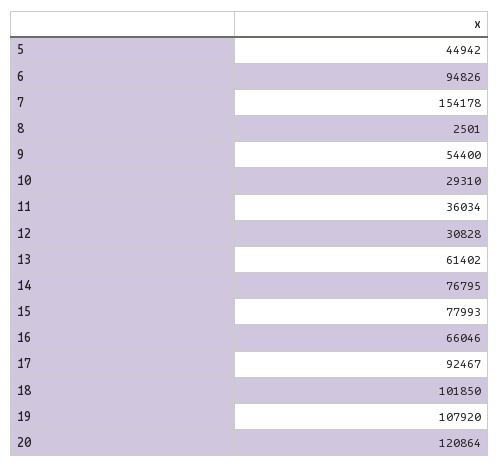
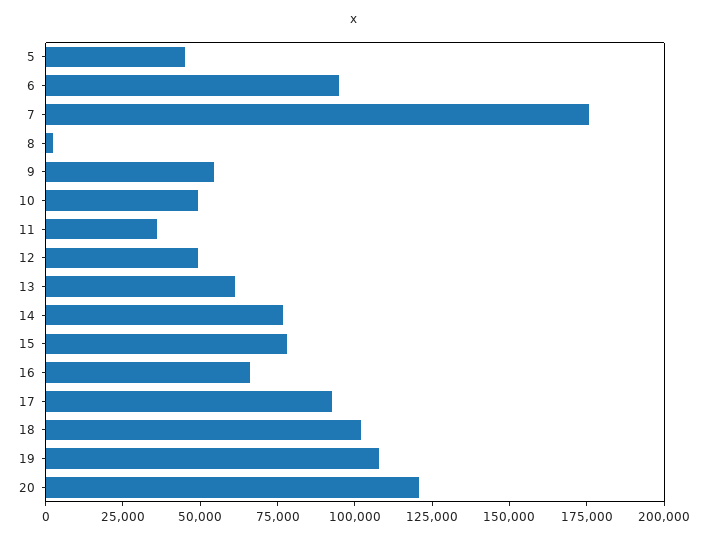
  {
    "5": 44942,
    "6": 94826,
-   "7": 154178,
+   "7": 175000,
    "8": 2501,
    "9": 54400,
-   "10": 29310,
+   "10": 50000,
    "11": 36034,
-   "12": 30828,
+   "12": 50000,
    "13": 61402,
    "14": 76795,
    "15": 77993,
    "16": 66046,
    "17": 92467,
    "18": 101850,
    "19": 107920,
    "20": 120864
  }

